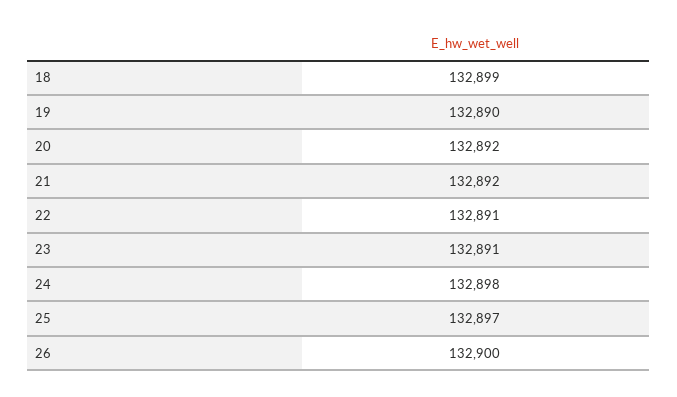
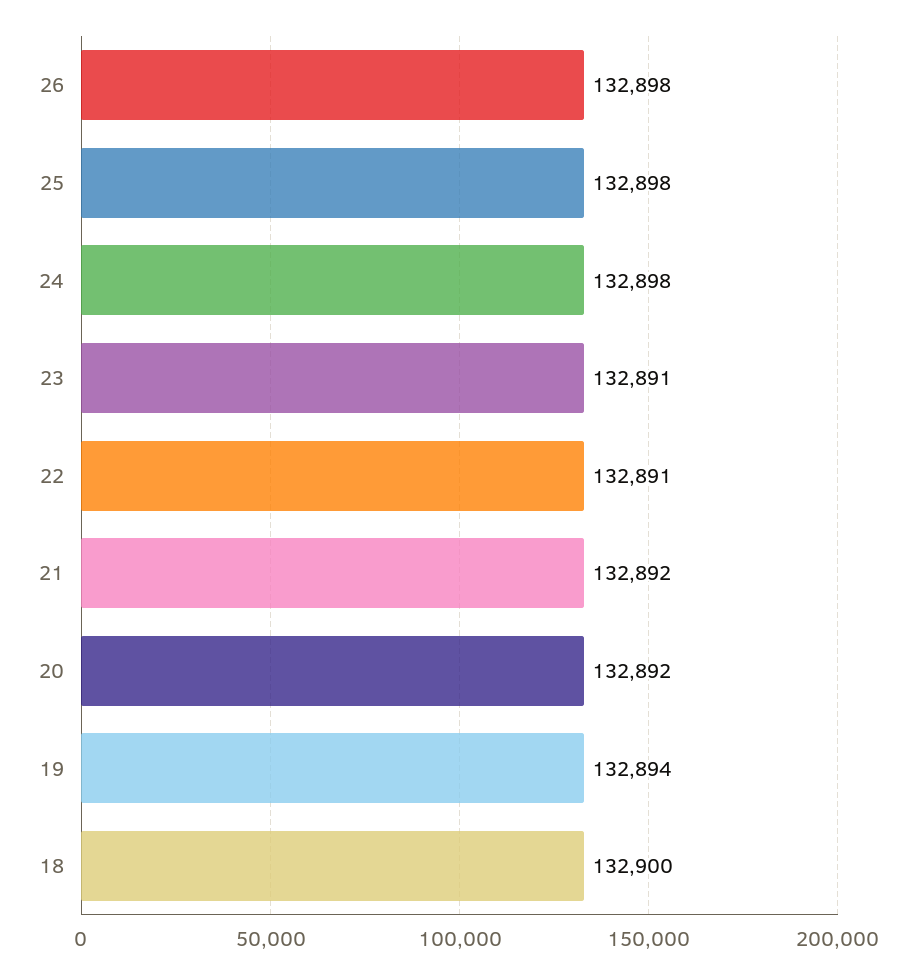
  {
-   "18": 132899,
+   "18": 132900,
-   "19": 132890,
+   "19": 132894,
    "20": 132892,
    "21": 132892,
    "22": 132891,
    "23": 132891,
    "24": 132898,
-   "25": 132897,
+   "25": 132898,
-   "26": 132900
+   "26": 132898
  }

